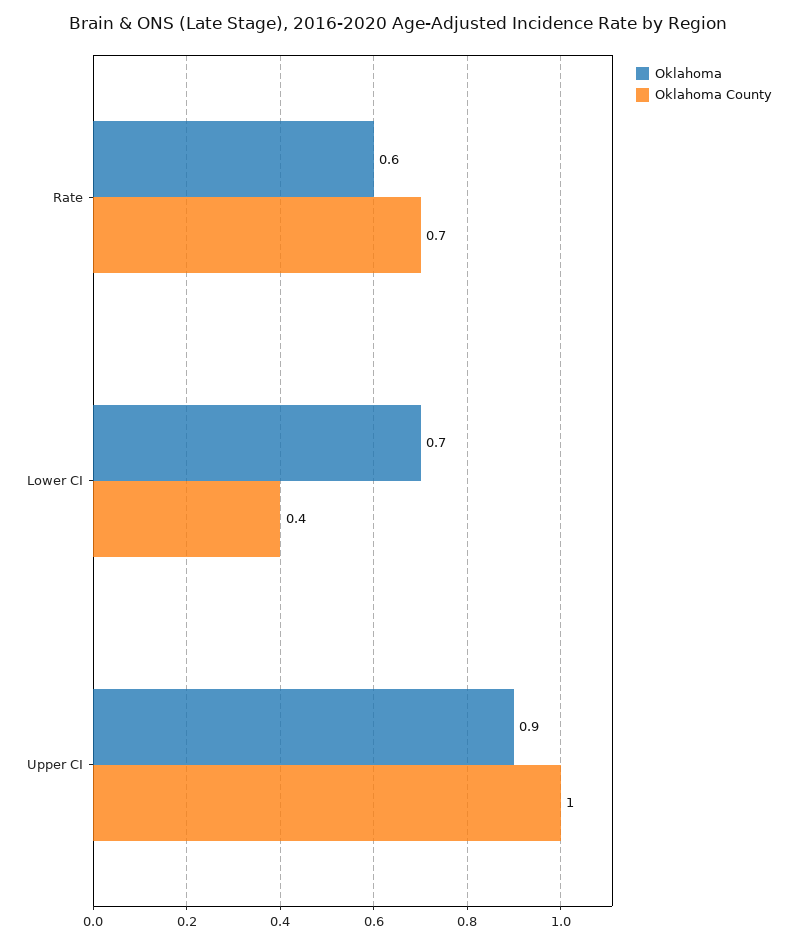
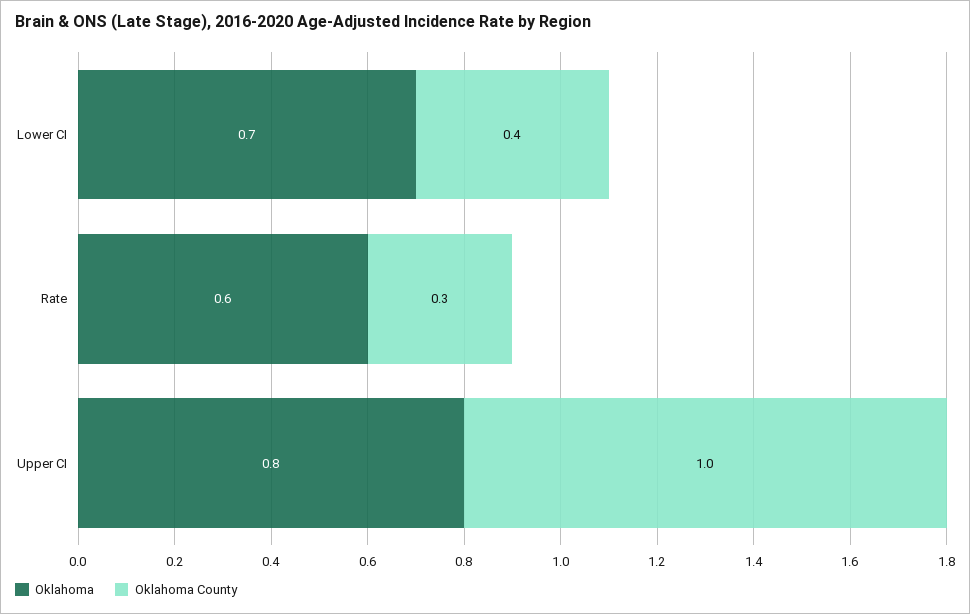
  {
    "Oklahoma": {
      "Rate": 0.6,
      "Lower CI": 0.7,
-     "Upper CI": 0.9
+     "Upper CI": 0.8
    },
    "Oklahoma County": {
-     "Rate": 0.7,
+     "Rate": 0.3,
      "Lower CI": 0.4,
      "Upper CI": 1
    }
  }

